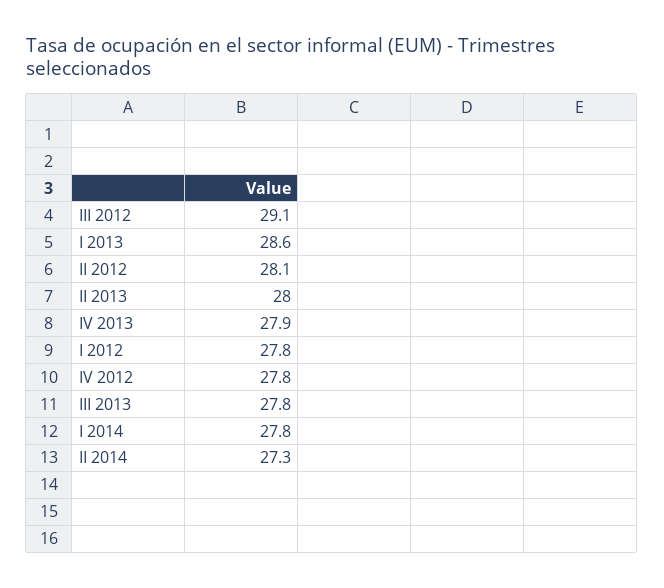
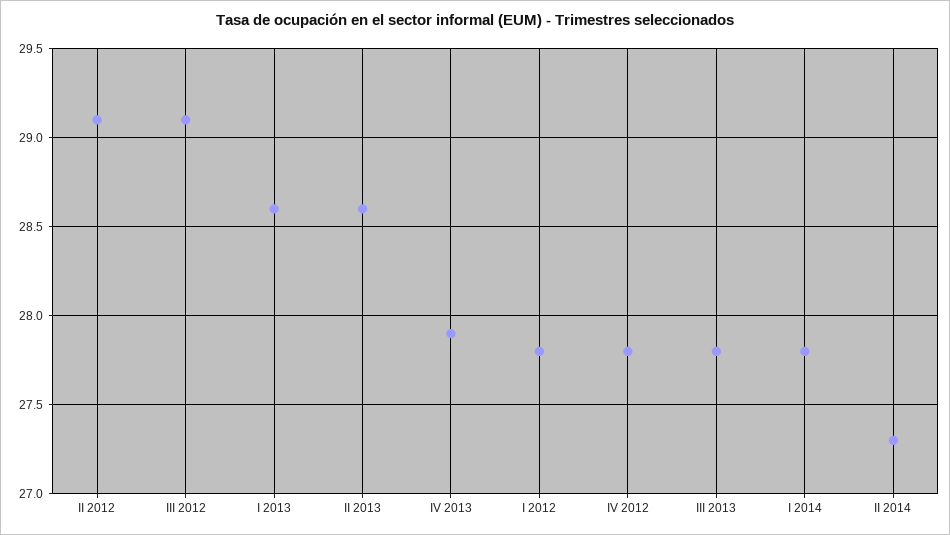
  {
    "III 2012": 29.1,
    "I 2013": 28.6,
-   "II 2012": 28.1,
+   "II 2012": 29.1,
-   "II 2013": 28,
+   "II 2013": 28.6,
    "IV 2013": 27.9,
    "I 2012": 27.8,
    "IV 2012": 27.8,
    "III 2013": 27.8,
    "I 2014": 27.8,
    "II 2014": 27.3
  }

